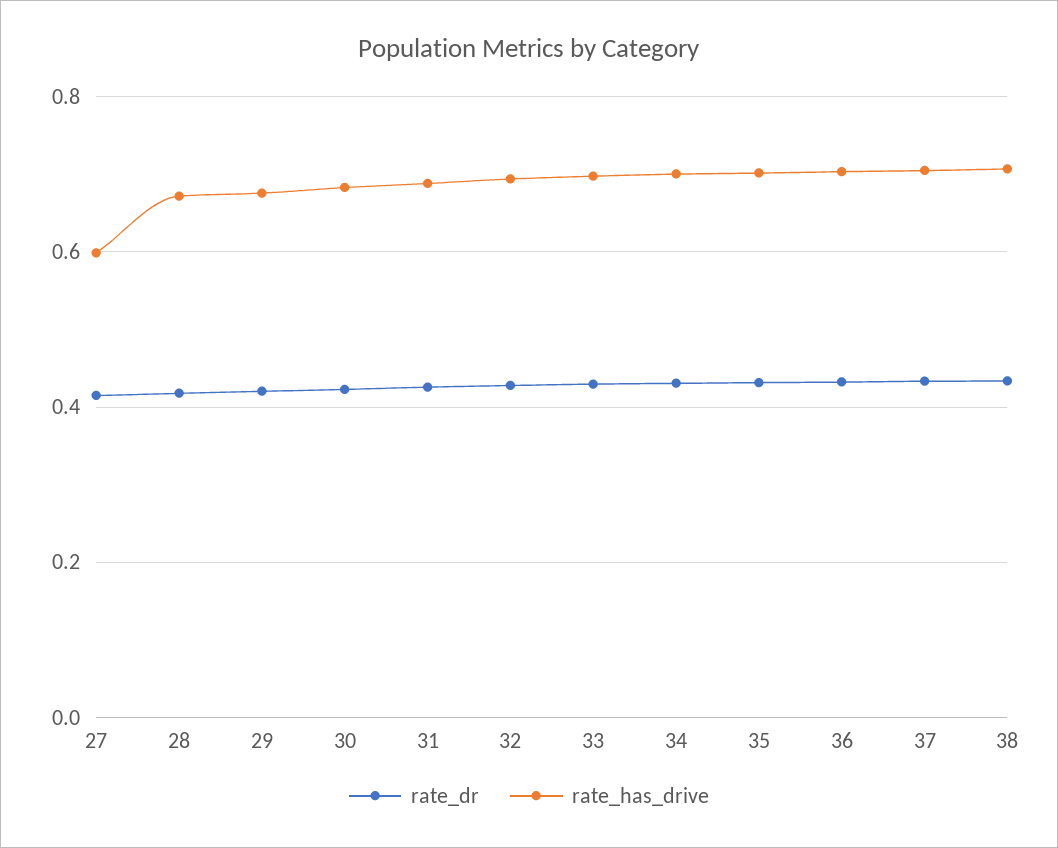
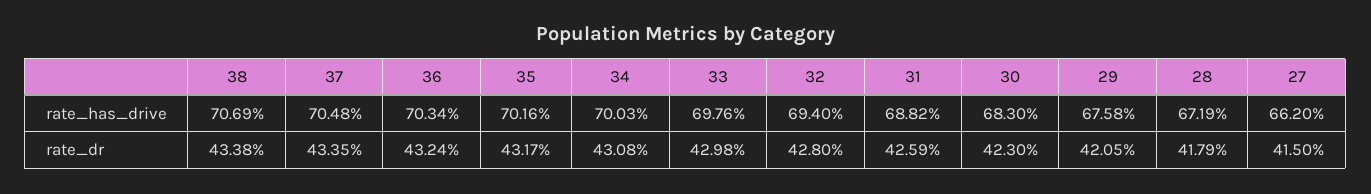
  {
    "rate_dr": {
      "27": 0.415,
      "28": 0.4179,
      "29": 0.4205,
      "30": 0.423,
      "31": 0.4259,
      "32": 0.428,
      "33": 0.4298,
      "34": 0.4308,
      "35": 0.4317,
      "36": 0.4324,
      "37": 0.4335,
      "38": 0.4338
    },
    "rate_has_drive": {
-     "27": 0.6,
+     "27": 0.662,
      "28": 0.6719,
      "29": 0.6758,
      "30": 0.683,
      "31": 0.6882,
      "32": 0.694,
      "33": 0.6976,
      "34": 0.7003,
      "35": 0.7016,
      "36": 0.7034,
      "37": 0.7048,
      "38": 0.7069
    }
  }

